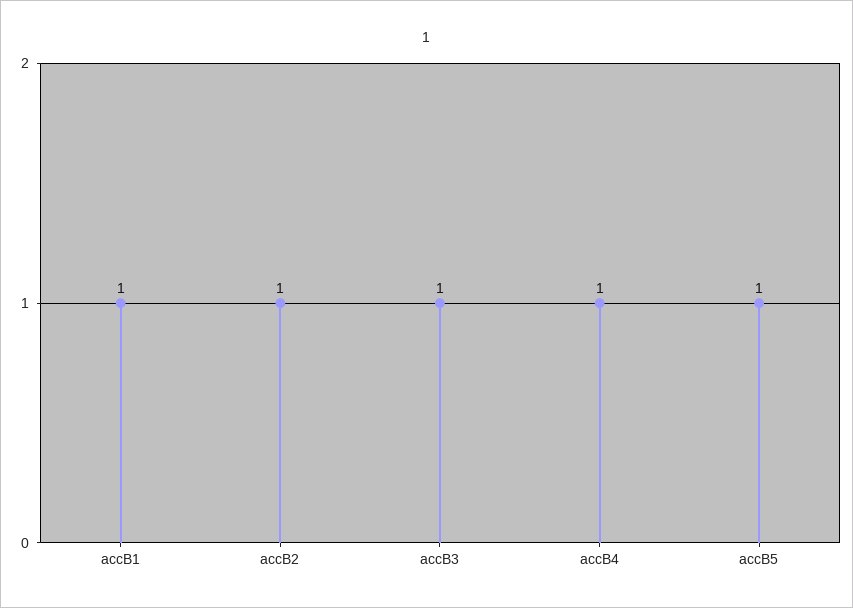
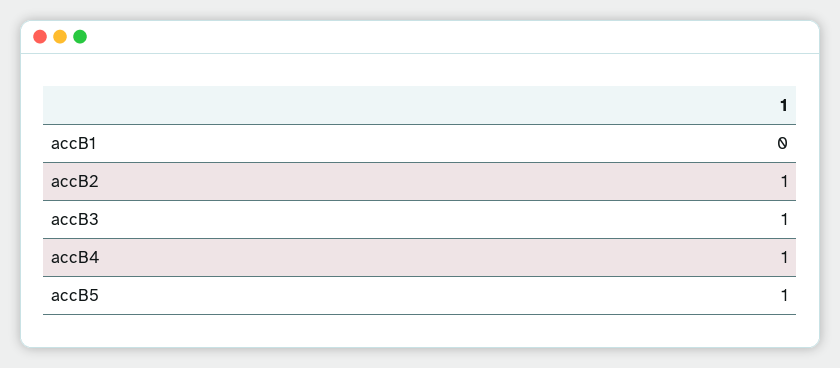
  {
-   "accB1": 1,
+   "accB1": 0,
    "accB2": 1,
    "accB3": 1,
    "accB4": 1,
    "accB5": 1
  }

